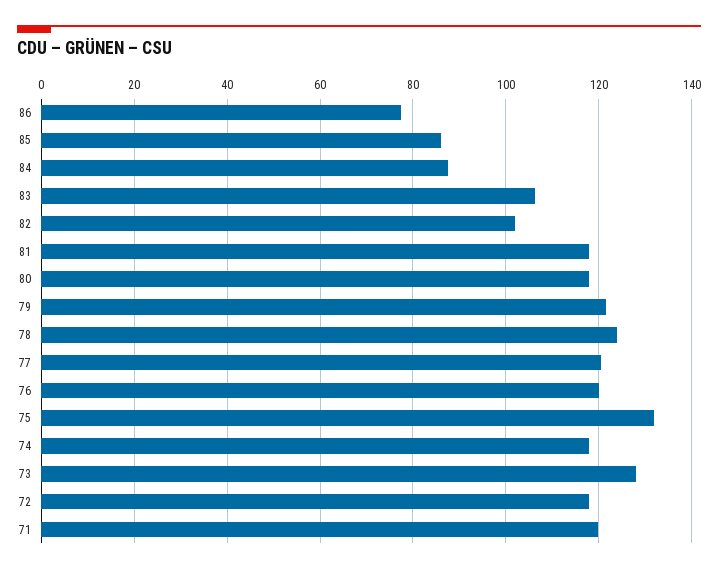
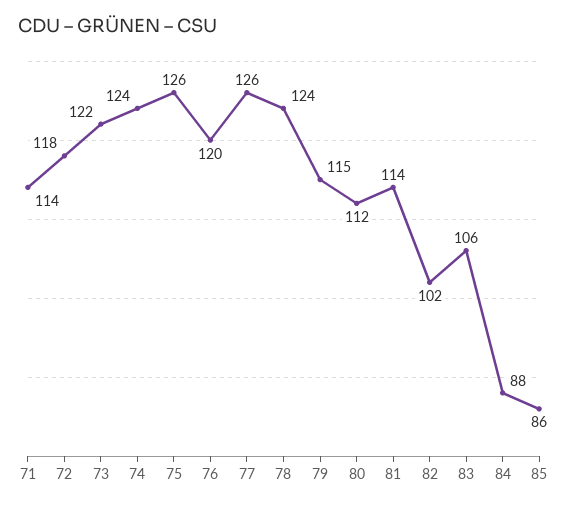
  {
-   "86": 78,
    "85": 86,
    "84": 88,
    "83": 106,
    "82": 102,
-   "81": 118,
+   "81": 114,
-   "80": 118,
+   "80": 112,
-   "79": 122,
+   "79": 115,
    "78": 124,
-   "77": 120,
+   "77": 126,
    "76": 120,
-   "75": 132,
+   "75": 126,
-   "74": 118,
+   "74": 124,
-   "73": 128,
+   "73": 122,
    "72": 118,
-   "71": 120
+   "71": 114
  }

